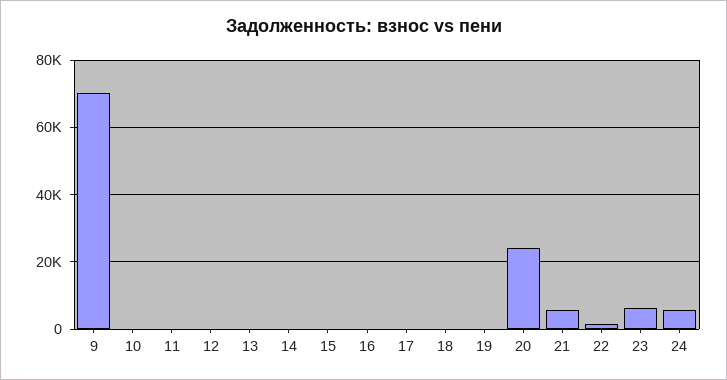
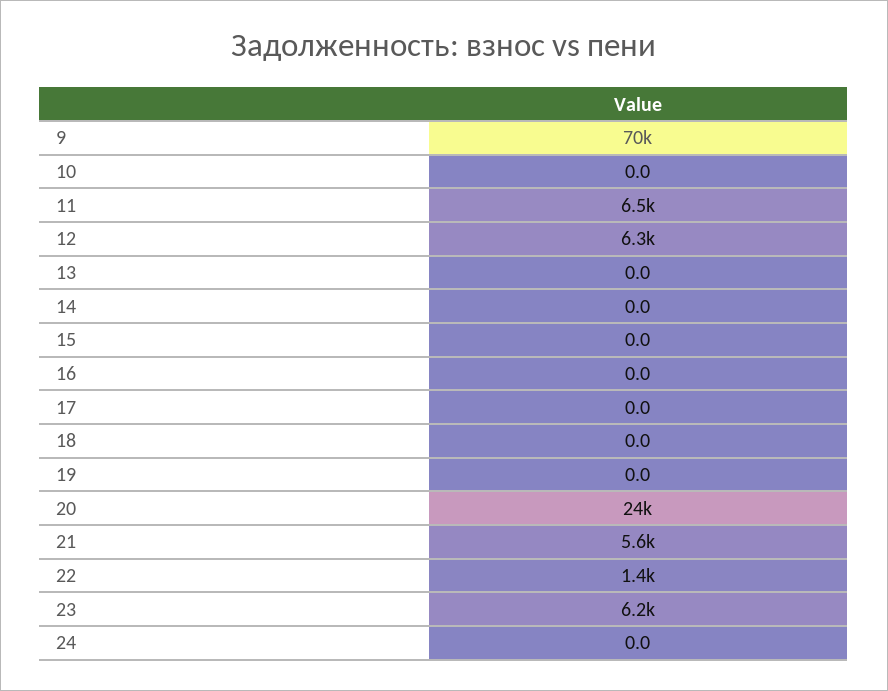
  {
    "9": 70000,
    "10": 0,
-   "11": 0,
+   "11": 6500,
-   "12": 0,
+   "12": 6300,
    "13": 0,
    "14": 0,
    "15": 0,
    "16": 0,
    "17": 0,
    "18": 0,
    "19": 0,
    "20": 24000,
    "21": 5600,
    "22": 1400,
    "23": 6200,
-   "24": 6000
+   "24": 0
  }

